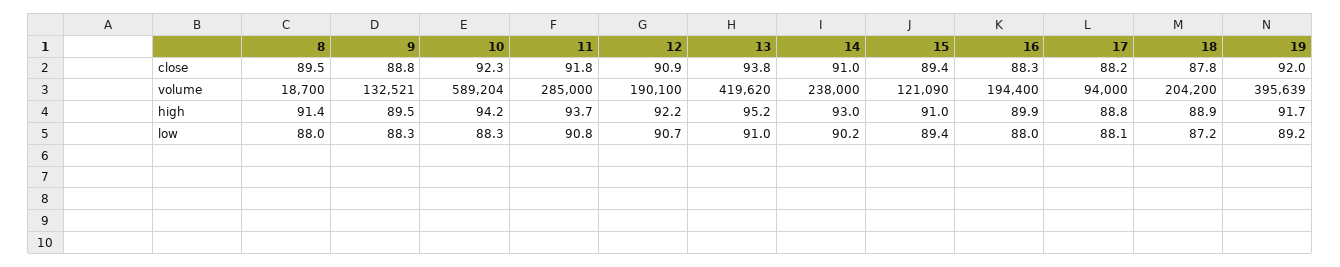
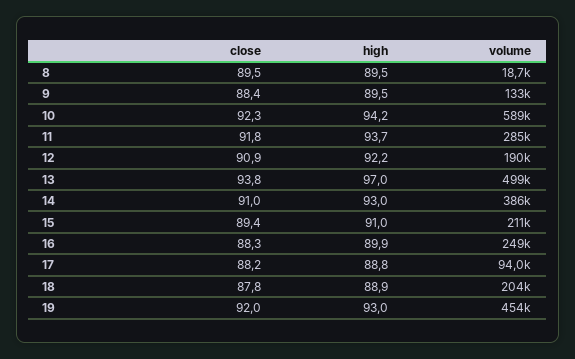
  {
    "8": {
      "close": 89.5,
      "volume": 18700,
-     "high": 91.4,
+     "high": 89.5
-     "low": 88
    },
    "9": {
-     "close": 88.8,
+     "close": 88.4,
      "volume": 132521,
-     "high": 89.5,
+     "high": 89.5
-     "low": 88.3
    },
    "10": {
      "close": 92.3,
      "volume": 589204,
-     "high": 94.2,
+     "high": 94.2
-     "low": 88.3
    },
    "11": {
      "close": 91.8,
      "volume": 285000,
-     "high": 93.7,
+     "high": 93.7
-     "low": 90.8
    },
    "12": {
      "close": 90.9,
      "volume": 190100,
-     "high": 92.2,
+     "high": 92.2
-     "low": 90.7
    },
    "13": {
      "close": 93.8,
-     "volume": 419620,
+     "volume": 499000,
-     "high": 95.2,
+     "high": 97
-     "low": 91
    },
    "14": {
      "close": 91,
-     "volume": 238000,
+     "volume": 386000,
-     "high": 93,
+     "high": 93
-     "low": 90.2
    },
    "15": {
      "close": 89.4,
-     "volume": 121090,
+     "volume": 211000,
-     "high": 91,
+     "high": 91
-     "low": 89.4
    },
    "16": {
      "close": 88.3,
-     "volume": 194400,
+     "volume": 249000,
-     "high": 89.9,
+     "high": 89.9
-     "low": 88
    },
    "17": {
      "close": 88.2,
      "volume": 94000,
-     "high": 88.8,
+     "high": 88.8
-     "low": 88.1
    },
    "18": {
      "close": 87.8,
      "volume": 204200,
-     "high": 88.9,
+     "high": 88.9
-     "low": 87.2
    },
    "19": {
      "close": 92,
-     "volume": 395639,
+     "volume": 454000,
-     "high": 91.7,
+     "high": 93
-     "low": 89.2
    }
  }

